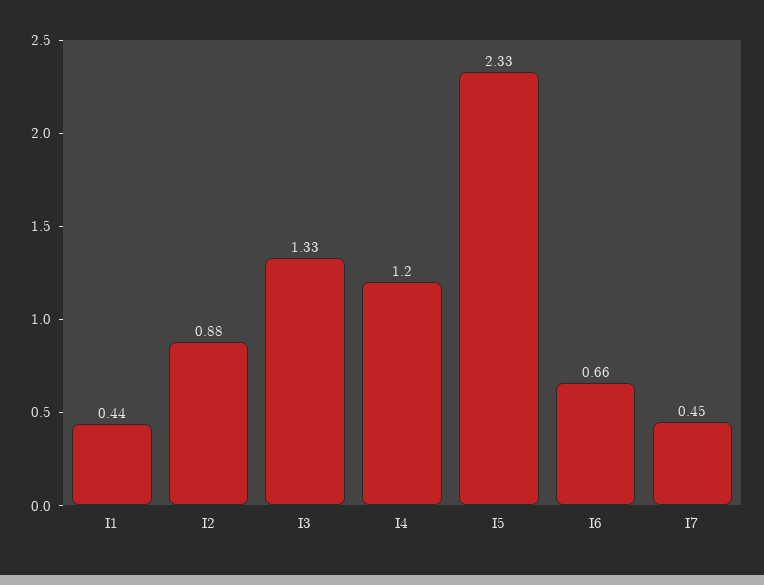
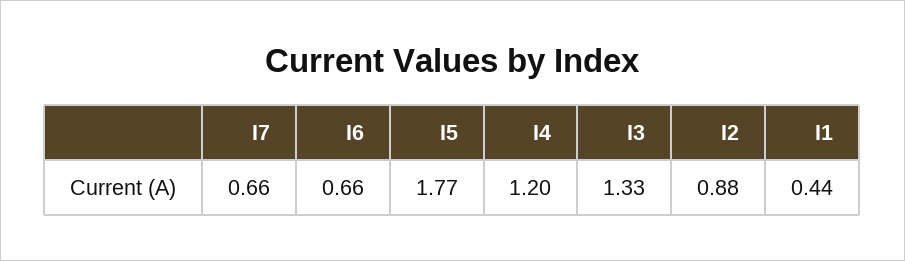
  {
    "I1": 0.44,
    "I2": 0.88,
    "I3": 1.33,
    "I4": 1.2,
-   "I5": 2.33,
+   "I5": 1.77,
    "I6": 0.66,
-   "I7": 0.45
+   "I7": 0.66
  }

